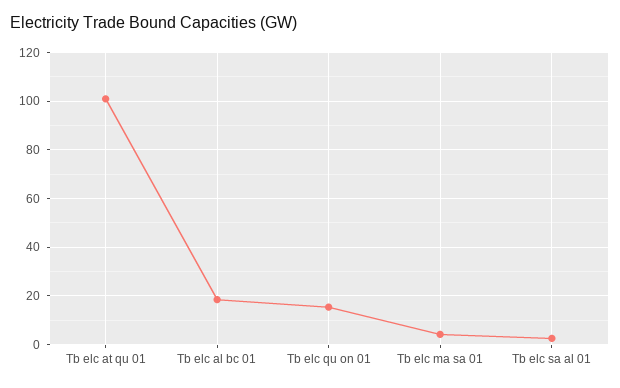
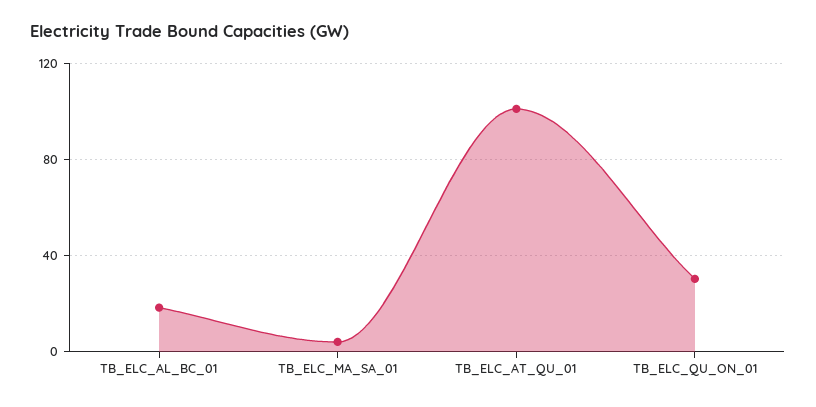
  {
    "Tb elc at qu 01": 100,
    "Tb elc al bc 01": 17.5,
-   "Tb elc qu on 01": 15,
+   "Tb elc qu on 01": 30,
-   "Tb elc ma sa 01": 5,
+   "Tb elc ma sa 01": 5
-   "Tb elc sa al 01": 2.5
  }

